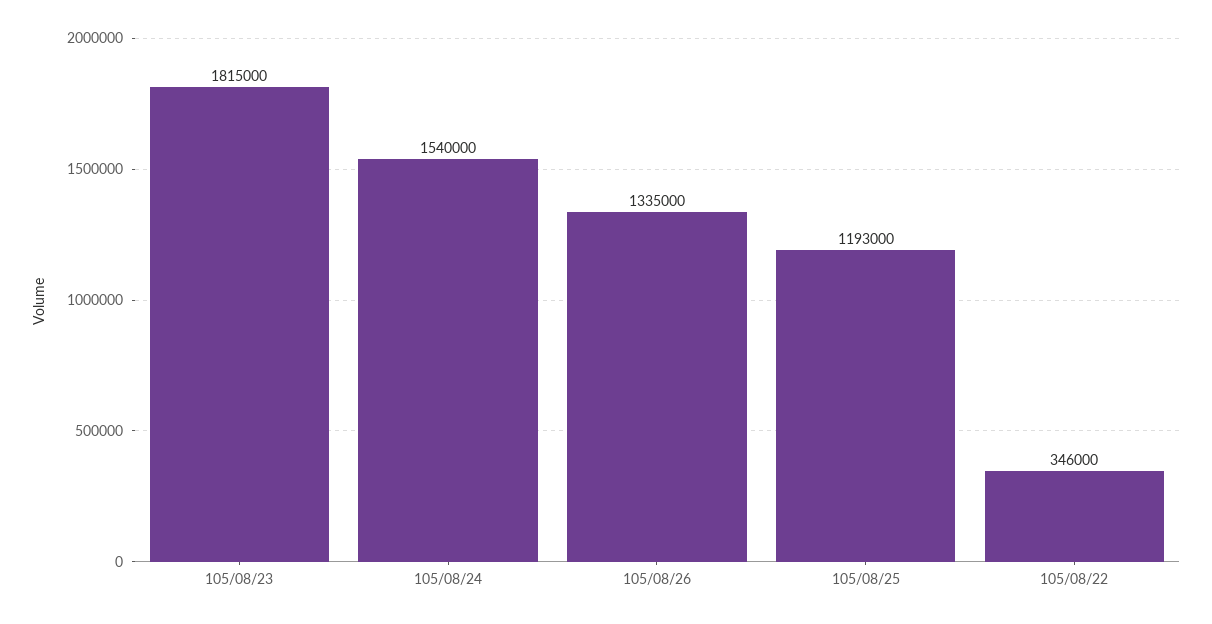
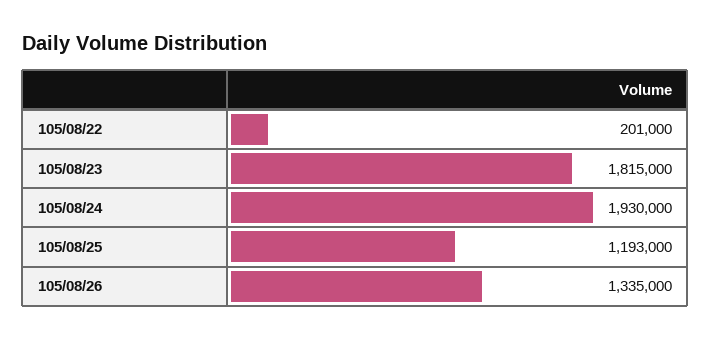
  {
    "105/08/23": 1815000,
-   "105/08/24": 1540000,
+   "105/08/24": 1930000,
    "105/08/26": 1335000,
    "105/08/25": 1193000,
-   "105/08/22": 346000
+   "105/08/22": 201000
  }

